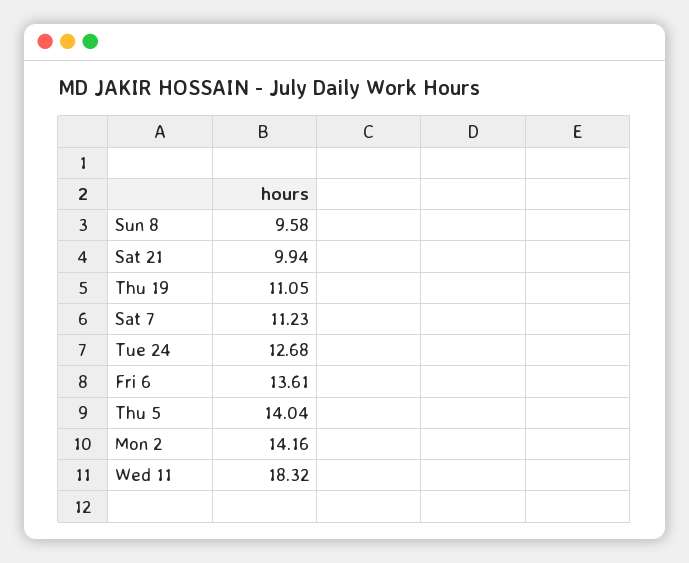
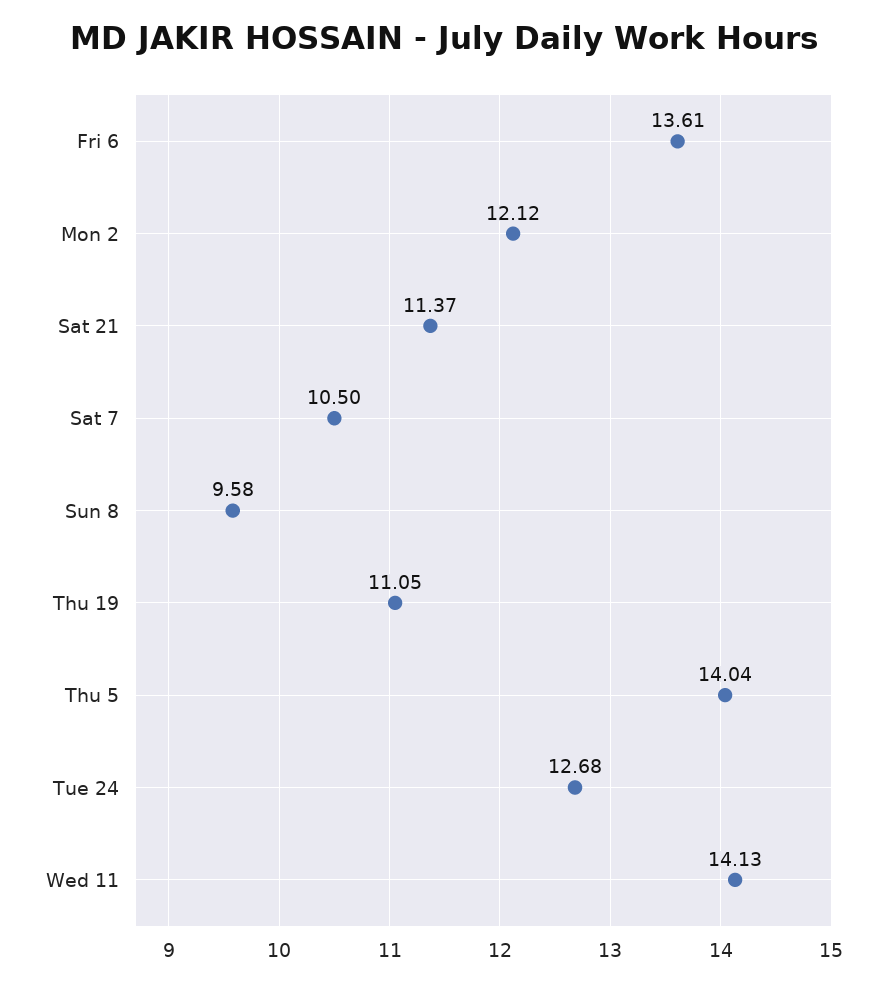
  {
    "Sun 8": 9.58,
-   "Sat 21": 9.94,
+   "Sat 21": 11.37,
    "Thu 19": 11.05,
-   "Sat 7": 11.23,
+   "Sat 7": 10.5,
    "Tue 24": 12.68,
    "Fri 6": 13.61,
    "Thu 5": 14.04,
-   "Mon 2": 14.16,
+   "Mon 2": 12.12,
-   "Wed 11": 18.32
+   "Wed 11": 14.13
  }

